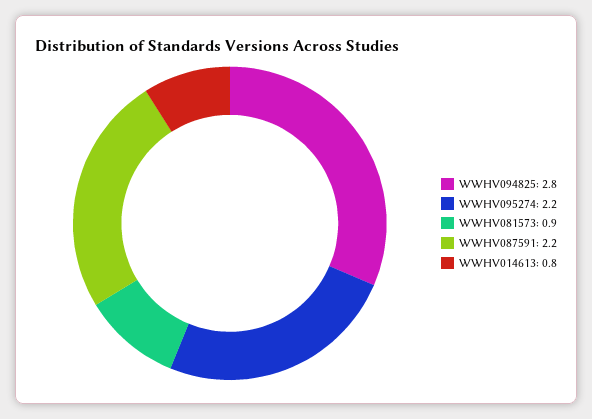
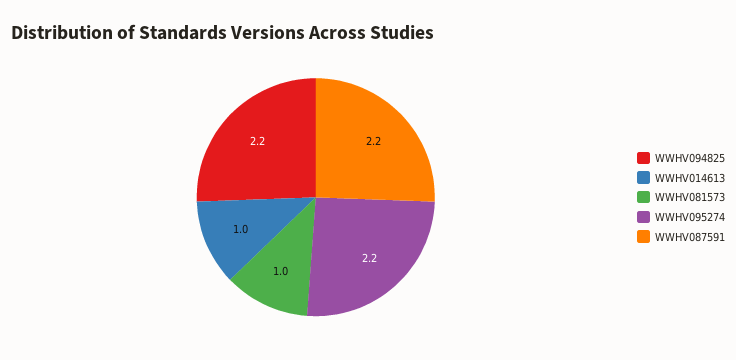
  {
-   "WWHV094825": 2.8,
+   "WWHV094825": 2.2,
    "WWHV095274": 2.2,
-   "WWHV081573": 0.9,
+   "WWHV081573": 1,
    "WWHV087591": 2.2,
-   "WWHV014613": 0.8
+   "WWHV014613": 1
  }

